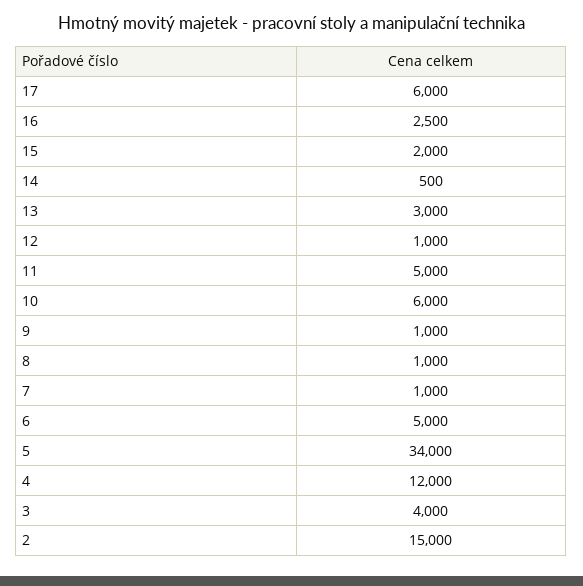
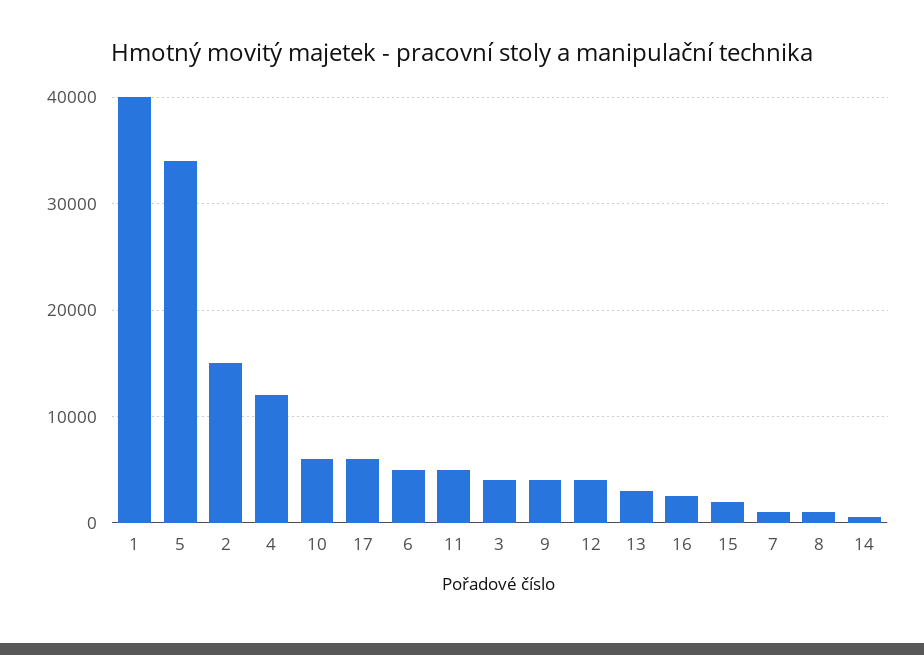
  {
    "17": 6000,
    "16": 2500,
    "15": 2000,
    "14": 500,
    "13": 3000,
-   "12": 1000,
+   "12": 4000,
    "11": 5000,
    "10": 6000,
-   "9": 1000,
+   "9": 4000,
    "8": 1000,
    "7": 1000,
    "6": 5000,
    "5": 34000,
    "4": 12000,
    "3": 4000,
-   "2": 15000
+   "2": 15000,
+   "1": 40000
  }

